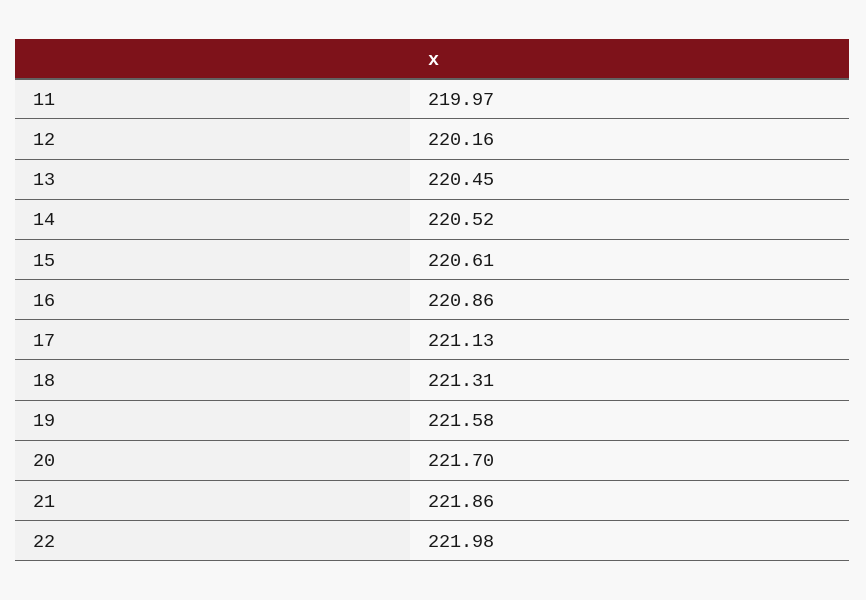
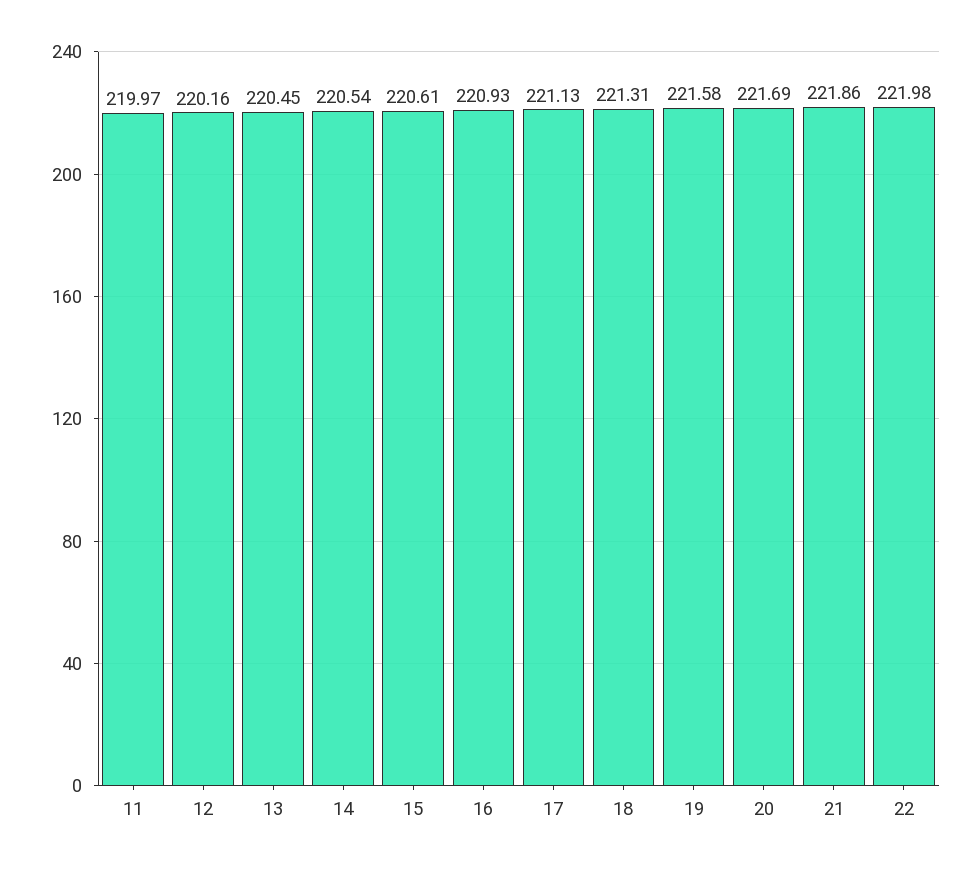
  {
    "11": 219.97,
    "12": 220.16,
    "13": 220.45,
-   "14": 220.52,
+   "14": 220.54,
    "15": 220.61,
-   "16": 220.86,
+   "16": 220.93,
    "17": 221.13,
    "18": 221.31,
    "19": 221.58,
-   "20": 221.7,
+   "20": 221.69,
    "21": 221.86,
    "22": 221.98
  }

